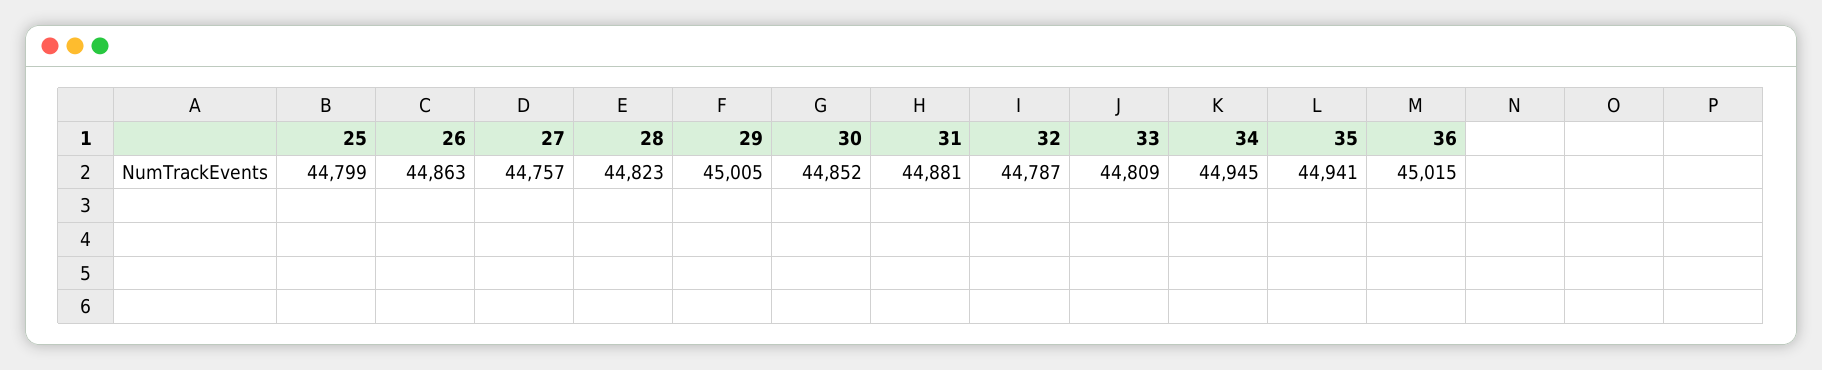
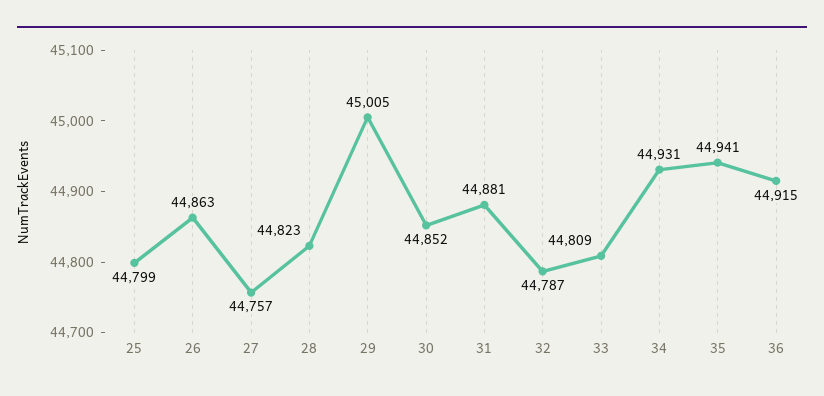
  {
    "25": 44799,
    "26": 44863,
    "27": 44757,
    "28": 44823,
    "29": 45005,
    "30": 44852,
    "31": 44881,
    "32": 44787,
    "33": 44809,
-   "34": 44945,
+   "34": 44931,
    "35": 44941,
-   "36": 45015
+   "36": 44915
  }

